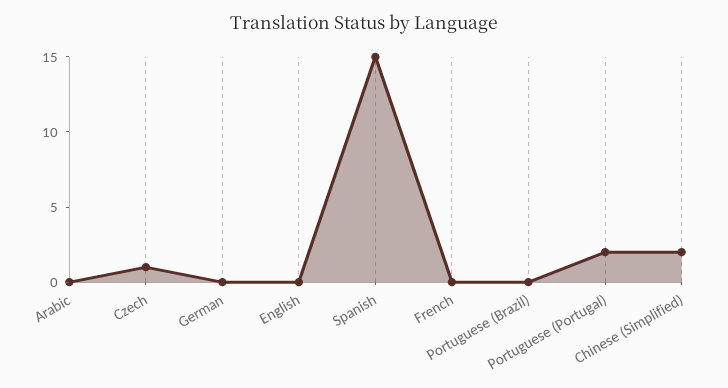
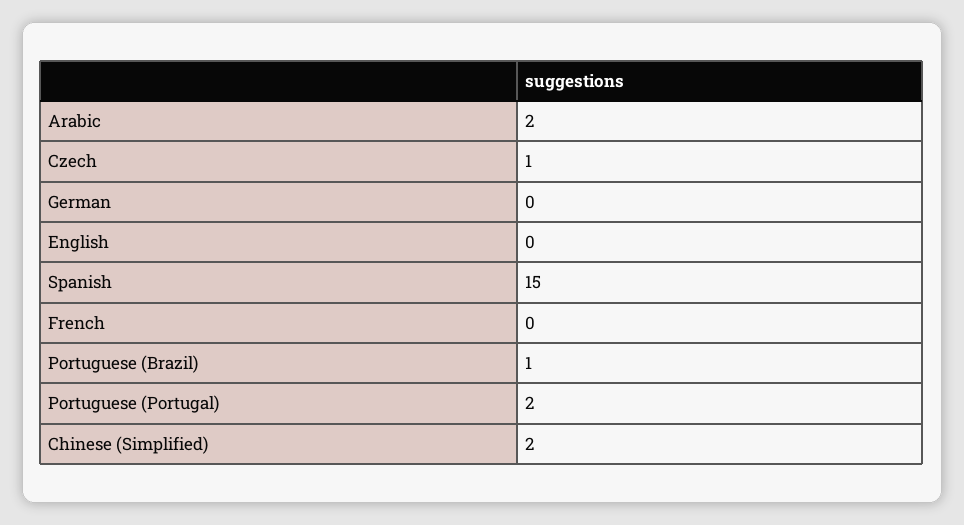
  {
-   "Arabic": 0,
+   "Arabic": 2,
    "Czech": 1,
    "German": 0,
    "English": 0,
    "Spanish": 15,
    "French": 0,
-   "Portuguese (Brazil)": 0,
+   "Portuguese (Brazil)": 1,
    "Portuguese (Portugal)": 2,
    "Chinese (Simplified)": 2
  }

